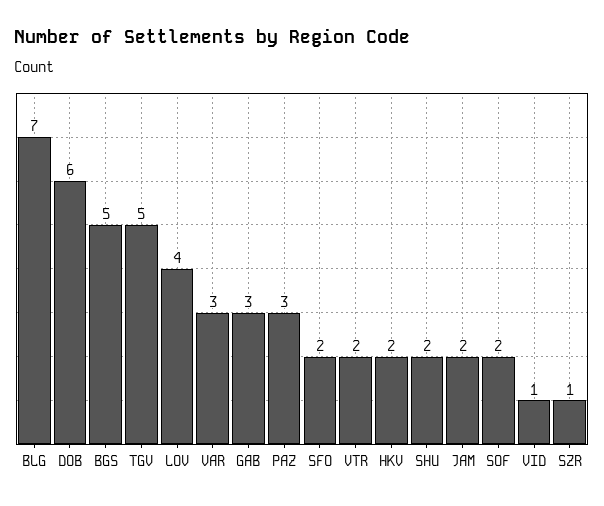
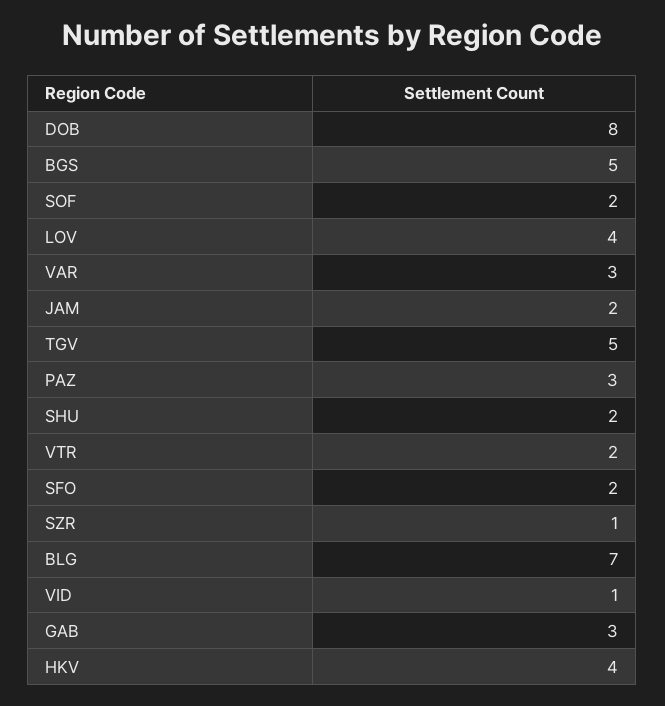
  {
    "BLG": 7,
-   "DOB": 6,
+   "DOB": 8,
    "BGS": 5,
    "TGV": 5,
    "LOV": 4,
    "VAR": 3,
    "GAB": 3,
    "PAZ": 3,
    "SFO": 2,
    "VTR": 2,
-   "HKV": 2,
+   "HKV": 4,
    "SHU": 2,
    "JAM": 2,
    "SOF": 2,
    "VID": 1,
    "SZR": 1
  }

